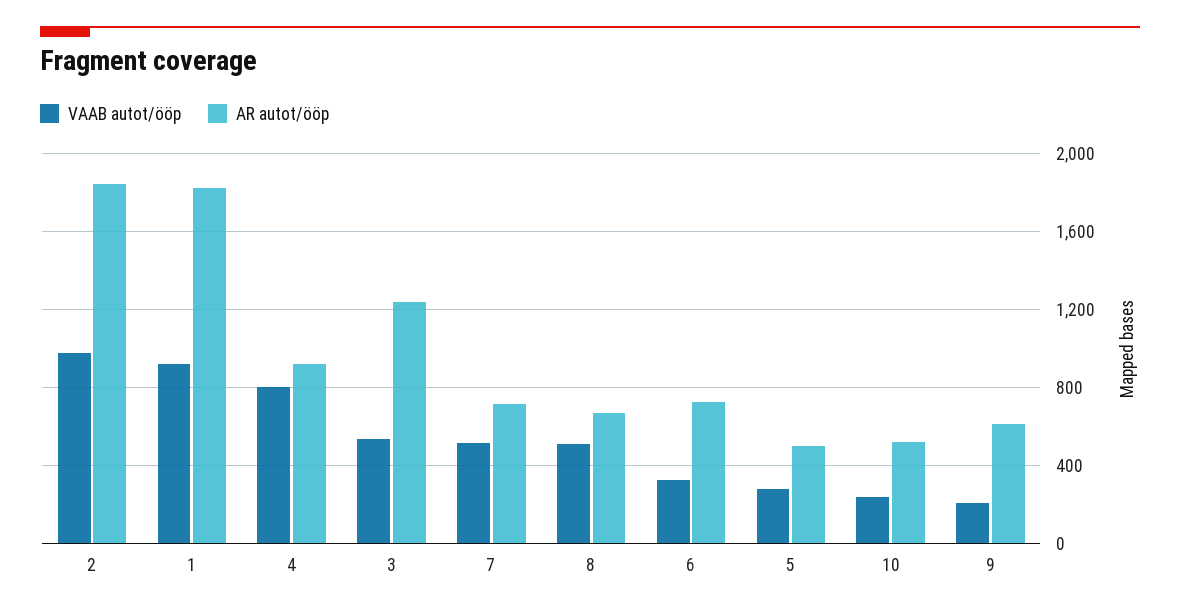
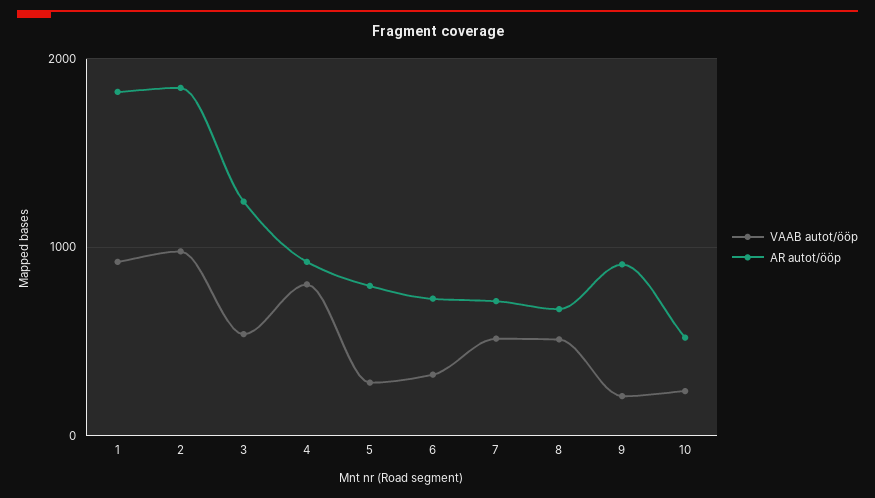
  {
    "VAAB autot/ööp": {
      "2": 1000,
      "1": 900,
      "4": 800,
      "3": 550,
      "7": 500,
      "8": 500,
      "6": 300,
      "5": 300,
      "10": 250,
      "9": 200
    },
    "AR autot/ööp": {
      "2": 1850,
      "1": 1800,
      "4": 900,
      "3": 1250,
      "7": 700,
      "8": 650,
      "6": 750,
-     "5": 500,
+     "5": 800,
      "10": 500,
-     "9": 600
+     "9": 900
    }
  }

